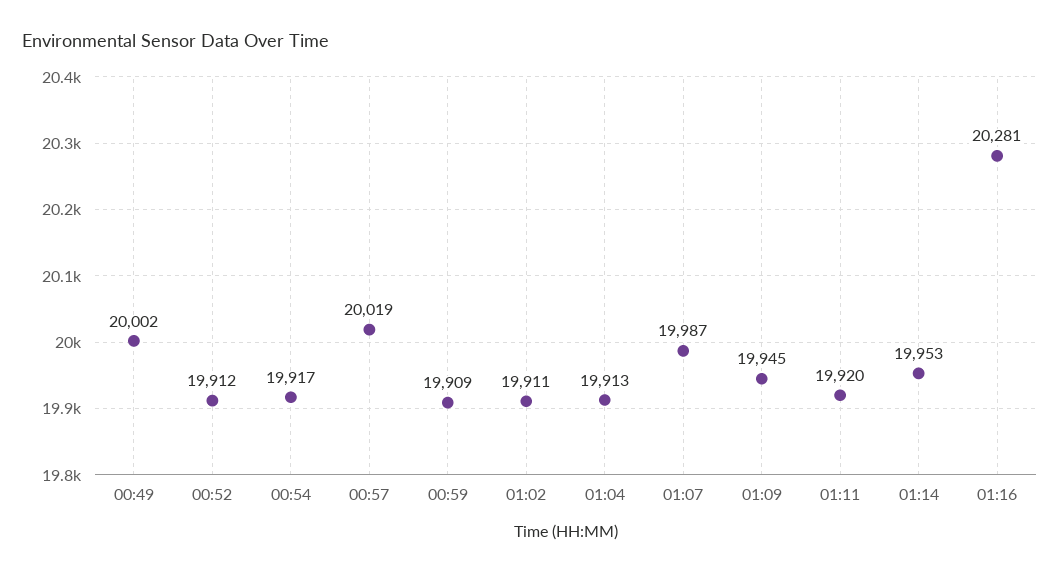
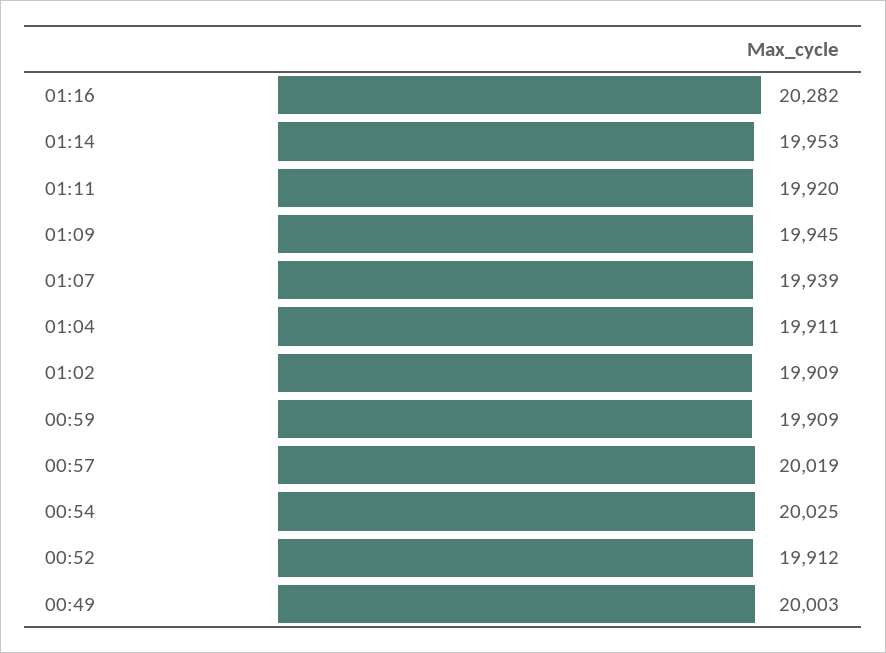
  {
-   "00:49": 20002,
+   "00:49": 20003,
    "00:52": 19912,
-   "00:54": 19917,
+   "00:54": 20025,
    "00:57": 20019,
    "00:59": 19909,
-   "01:02": 19911,
+   "01:02": 19909,
-   "01:04": 19913,
+   "01:04": 19911,
-   "01:07": 19987,
+   "01:07": 19939,
    "01:09": 19945,
    "01:11": 19920,
    "01:14": 19953,
-   "01:16": 20281
+   "01:16": 20282
  }

